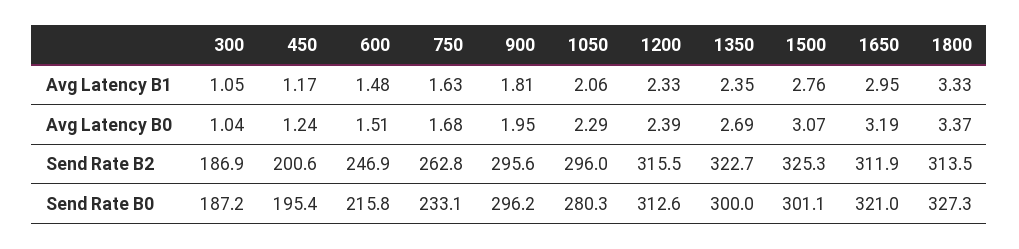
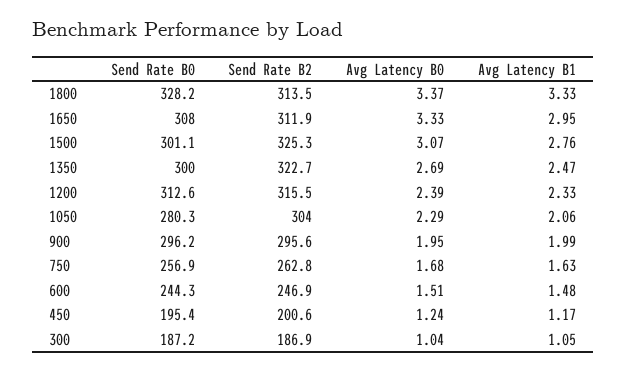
  {
    "300": {
      "Avg Latency B1": 1.05,
      "Avg Latency B0": 1.04,
      "Send Rate B2": 186.9,
      "Send Rate B0": 187.2
    },
    "450": {
      "Avg Latency B1": 1.17,
      "Avg Latency B0": 1.24,
      "Send Rate B2": 200.6,
      "Send Rate B0": 195.4
    },
    "600": {
      "Avg Latency B1": 1.48,
      "Avg Latency B0": 1.51,
      "Send Rate B2": 246.9,
-     "Send Rate B0": 215.8
+     "Send Rate B0": 244.3
    },
    "750": {
      "Avg Latency B1": 1.63,
      "Avg Latency B0": 1.68,
      "Send Rate B2": 262.8,
-     "Send Rate B0": 233.1
+     "Send Rate B0": 256.9
    },
    "900": {
-     "Avg Latency B1": 1.81,
+     "Avg Latency B1": 1.99,
      "Avg Latency B0": 1.95,
      "Send Rate B2": 295.6,
      "Send Rate B0": 296.2
    },
    "1050": {
      "Avg Latency B1": 2.06,
      "Avg Latency B0": 2.29,
-     "Send Rate B2": 296,
+     "Send Rate B2": 304,
      "Send Rate B0": 280.3
    },
    "1200": {
      "Avg Latency B1": 2.33,
      "Avg Latency B0": 2.39,
      "Send Rate B2": 315.5,
      "Send Rate B0": 312.6
    },
    "1350": {
-     "Avg Latency B1": 2.35,
+     "Avg Latency B1": 2.47,
      "Avg Latency B0": 2.69,
      "Send Rate B2": 322.7,
      "Send Rate B0": 300
    },
    "1500": {
      "Avg Latency B1": 2.76,
      "Avg Latency B0": 3.07,
      "Send Rate B2": 325.3,
      "Send Rate B0": 301.1
    },
    "1650": {
      "Avg Latency B1": 2.95,
-     "Avg Latency B0": 3.19,
+     "Avg Latency B0": 3.33,
      "Send Rate B2": 311.9,
-     "Send Rate B0": 321
+     "Send Rate B0": 308
    },
    "1800": {
      "Avg Latency B1": 3.33,
      "Avg Latency B0": 3.37,
      "Send Rate B2": 313.5,
-     "Send Rate B0": 327.3
+     "Send Rate B0": 328.2
    }
  }

